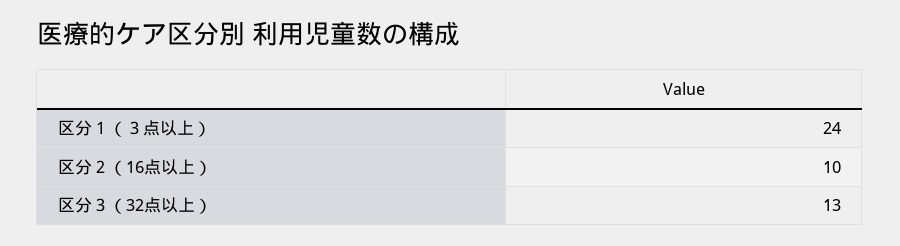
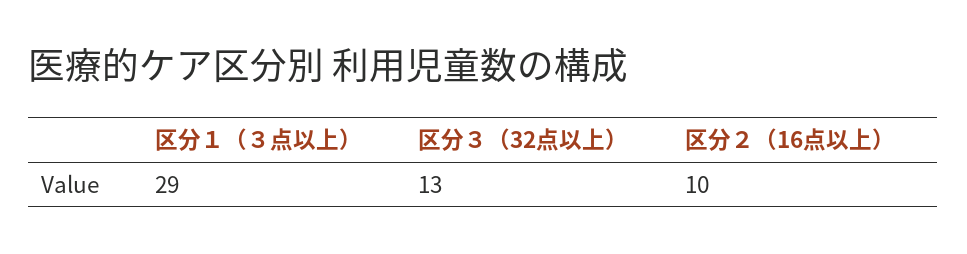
  {
-   "区分１（３点以上）": 24,
+   "区分１（３点以上）": 29,
    "区分２（16点以上）": 10,
    "区分３（32点以上）": 13
  }

